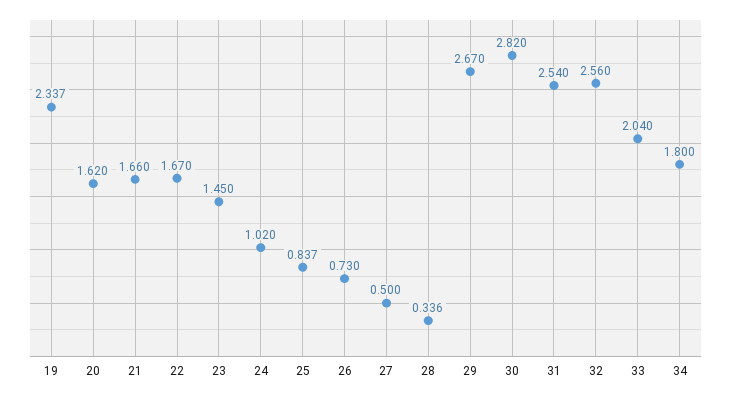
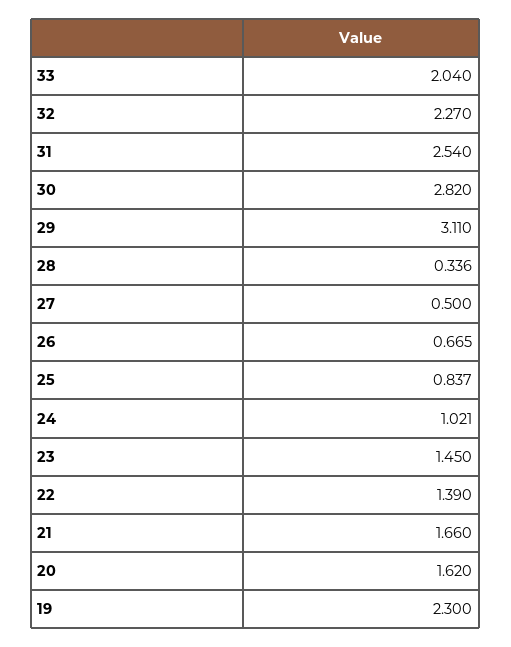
  {
-   "19": 2.337,
+   "19": 2.3,
    "20": 1.62,
    "21": 1.66,
-   "22": 1.67,
+   "22": 1.39,
    "23": 1.45,
-   "24": 1.02,
+   "24": 1.021,
    "25": 0.837,
-   "26": 0.73,
+   "26": 0.665,
    "27": 0.5,
    "28": 0.336,
-   "29": 2.67,
+   "29": 3.11,
    "30": 2.82,
    "31": 2.54,
-   "32": 2.56,
+   "32": 2.27,
-   "33": 2.04,
+   "33": 2.04
-   "34": 1.8
  }

